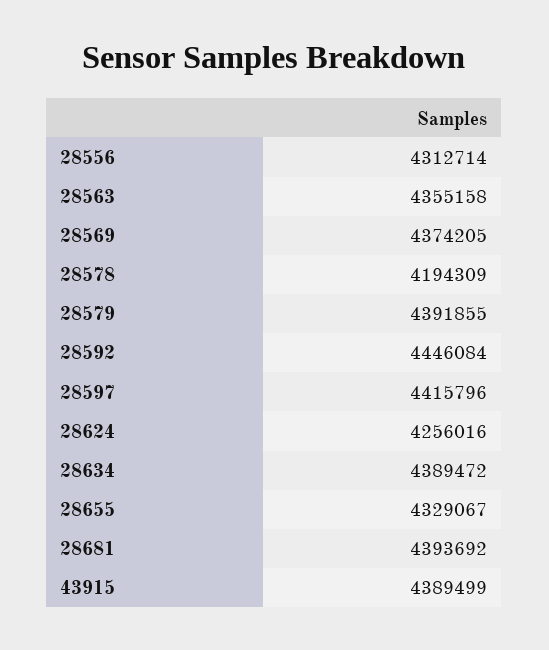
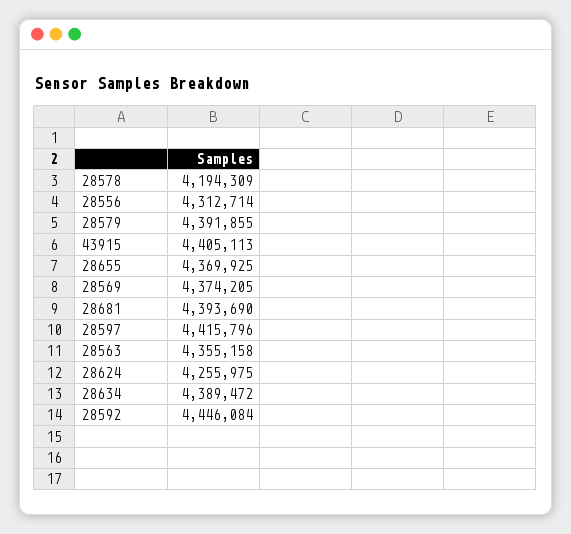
  {
    "28556": 4312714,
    "28563": 4355158,
    "28569": 4374205,
    "28578": 4194309,
    "28579": 4391855,
    "28592": 4446084,
    "28597": 4415796,
-   "28624": 4256016,
+   "28624": 4255975,
    "28634": 4389472,
-   "28655": 4329067,
+   "28655": 4369925,
-   "28681": 4393692,
+   "28681": 4393690,
-   "43915": 4389499
+   "43915": 4405113
  }

